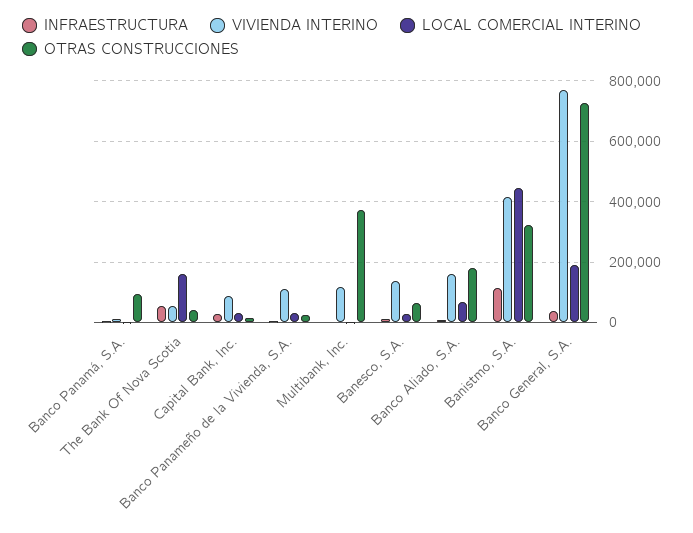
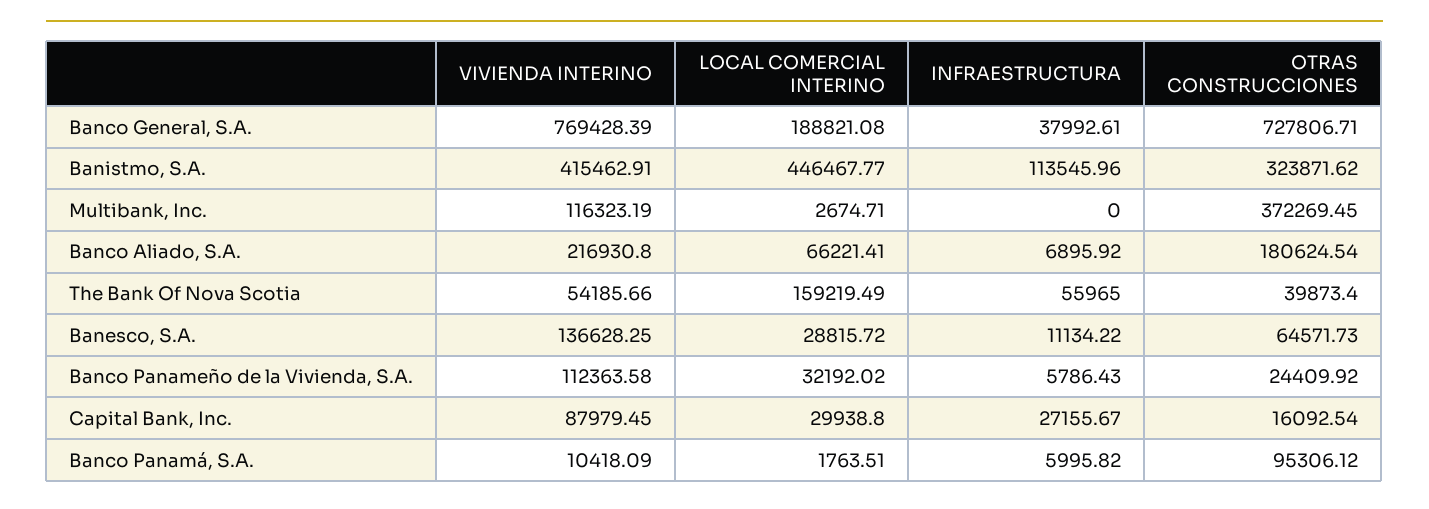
  {
    "INFRAESTRUCTURA": {
      "Banco Panamá, S.A.": 5995.82,
      "The Bank Of Nova Scotia": 55965,
      "Capital Bank, Inc.": 27155.67,
      "Banco Panameño de la Vivienda, S.A.": 5786.43,
      "Multibank, Inc.": 0,
      "Banesco, S.A.": 11134.22,
      "Banco Aliado, S.A.": 6895.92,
      "Banistmo, S.A.": 113545.96,
      "Banco General, S.A.": 37992.61
    },
    "VIVIENDA INTERINO": {
      "Banco Panamá, S.A.": 10418.09,
      "The Bank Of Nova Scotia": 54185.66,
      "Capital Bank, Inc.": 87979.45,
      "Banco Panameño de la Vivienda, S.A.": 112363.58,
      "Multibank, Inc.": 116323.19,
      "Banesco, S.A.": 136628.25,
-     "Banco Aliado, S.A.": 160000,
+     "Banco Aliado, S.A.": 216930.8,
      "Banistmo, S.A.": 415462.91,
      "Banco General, S.A.": 769428.39
    },
    "LOCAL COMERCIAL INTERINO": {
      "Banco Panamá, S.A.": 1763.51,
      "The Bank Of Nova Scotia": 159219.49,
      "Capital Bank, Inc.": 29938.8,
      "Banco Panameño de la Vivienda, S.A.": 32192.02,
      "Multibank, Inc.": 2674.71,
      "Banesco, S.A.": 28815.72,
      "Banco Aliado, S.A.": 66221.41,
      "Banistmo, S.A.": 446467.77,
      "Banco General, S.A.": 188821.08
    },
    "OTRAS CONSTRUCCIONES": {
      "Banco Panamá, S.A.": 95306.12,
      "The Bank Of Nova Scotia": 39873.4,
      "Capital Bank, Inc.": 16092.54,
      "Banco Panameño de la Vivienda, S.A.": 24409.92,
      "Multibank, Inc.": 372269.45,
      "Banesco, S.A.": 64571.73,
      "Banco Aliado, S.A.": 180624.54,
      "Banistmo, S.A.": 323871.62,
      "Banco General, S.A.": 727806.71
    }
  }

